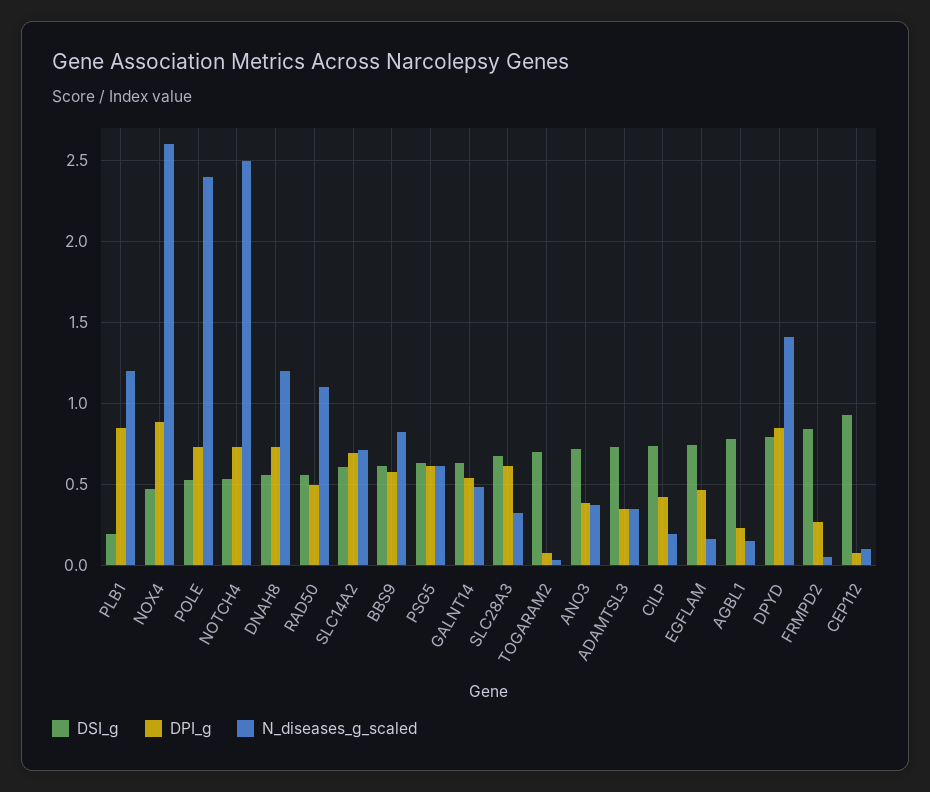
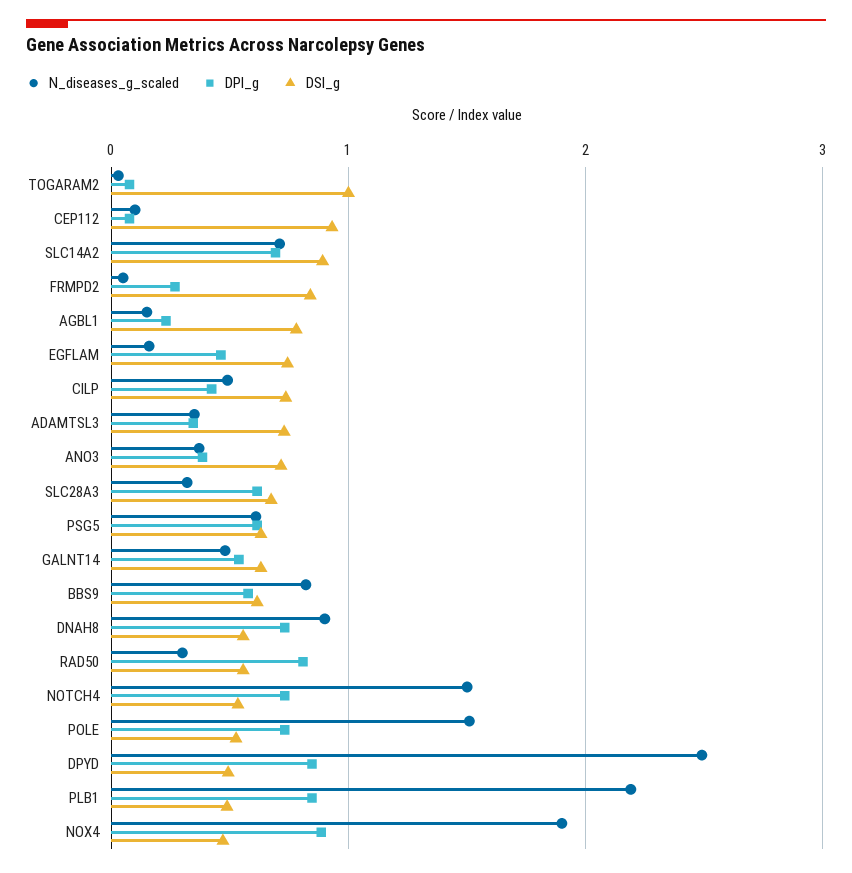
  {
    "DSI_g": {
-     "PLB1": 0.2,
+     "PLB1": 0.5,
      "NOX4": 0.45,
      "POLE": 0.55,
      "NOTCH4": 0.55,
      "DNAH8": 0.55,
      "RAD50": 0.55,
-     "SLC14A2": 0.6,
+     "SLC14A2": 0.9,
      "BBS9": 0.6,
      "PSG5": 0.65,
      "GALNT14": 0.65,
      "SLC28A3": 0.65,
-     "TOGARAM2": 0.7,
+     "TOGARAM2": 1,
      "ANO3": 0.7,
      "ADAMTSL3": 0.75,
      "CILP": 0.75,
      "EGFLAM": 0.75,
      "AGBL1": 0.8,
-     "DPYD": 0.8,
+     "DPYD": 0.5,
      "FRMPD2": 0.85,
      "CEP112": 0.95
    },
    "DPI_g": {
      "PLB1": 0.85,
      "NOX4": 0.9,
      "POLE": 0.75,
      "NOTCH4": 0.75,
      "DNAH8": 0.75,
-     "RAD50": 0.5,
+     "RAD50": 0.8,
      "SLC14A2": 0.7,
      "BBS9": 0.6,
      "PSG5": 0.6,
      "GALNT14": 0.55,
      "SLC28A3": 0.6,
      "TOGARAM2": 0.1,
      "ANO3": 0.4,
      "ADAMTSL3": 0.35,
      "CILP": 0.4,
      "EGFLAM": 0.45,
      "AGBL1": 0.25,
      "DPYD": 0.85,
      "FRMPD2": 0.25,
      "CEP112": 0.1
    },
    "N_diseases_g_scaled": {
-     "PLB1": 1.2,
+     "PLB1": 2.2,
-     "NOX4": 2.6,
+     "NOX4": 1.9,
-     "POLE": 2.4,
+     "POLE": 1.5,
-     "NOTCH4": 2.5,
+     "NOTCH4": 1.5,
-     "DNAH8": 1.2,
+     "DNAH8": 0.9,
-     "RAD50": 1.1,
+     "RAD50": 0.3,
      "SLC14A2": 0.7,
      "BBS9": 0.8,
      "PSG5": 0.6,
      "GALNT14": 0.5,
      "SLC28A3": 0.3,
      "TOGARAM2": 0.05,
      "ANO3": 0.35,
      "ADAMTSL3": 0.35,
-     "CILP": 0.2,
+     "CILP": 0.5,
      "EGFLAM": 0.15,
      "AGBL1": 0.15,
-     "DPYD": 1.4,
+     "DPYD": 2.5,
      "FRMPD2": 0.05,
      "CEP112": 0.1
    }
  }

